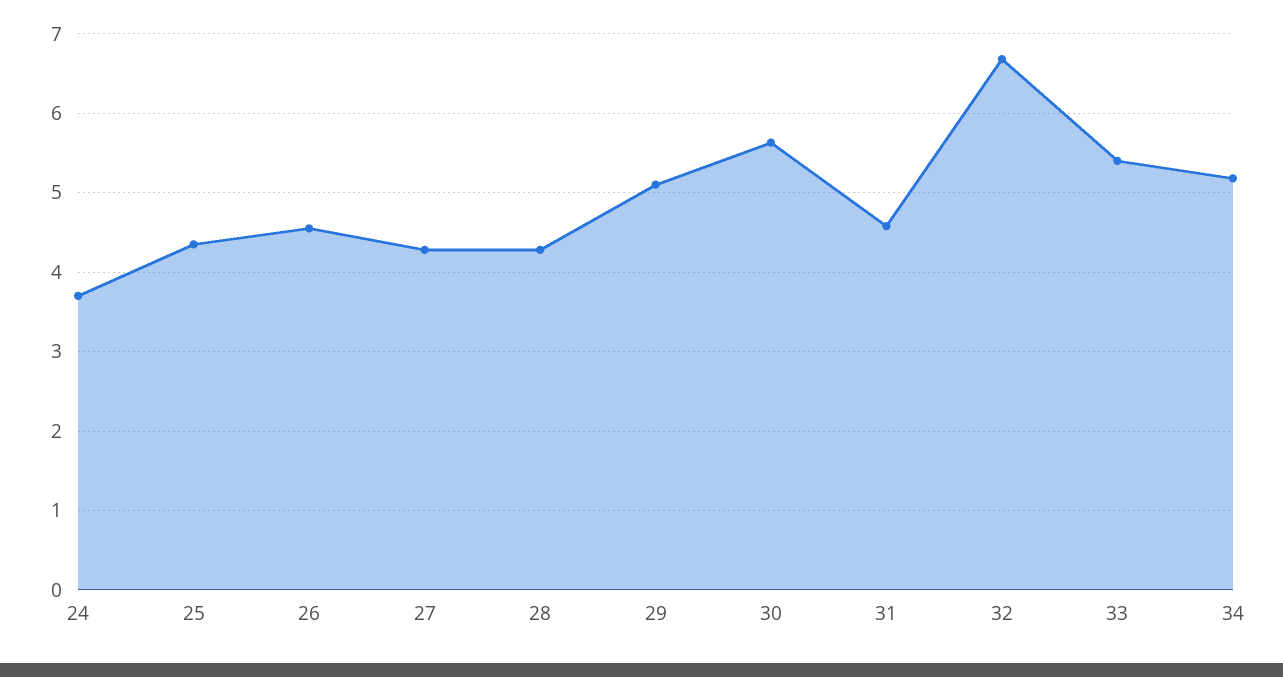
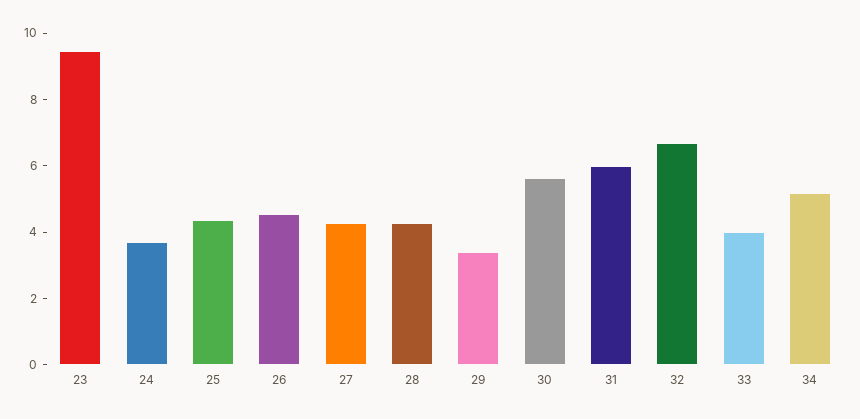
  {
    "24": 3.7,
    "25": 4.4,
    "26": 4.6,
    "27": 4.3,
    "28": 4.3,
-   "29": 5.1,
+   "29": 3.5,
    "30": 5.6,
-   "31": 4.6,
+   "31": 6,
    "32": 6.7,
-   "33": 5.4,
+   "33": 4,
-   "34": 5.2
+   "34": 5.2,
+   "23": 9.5
  }

